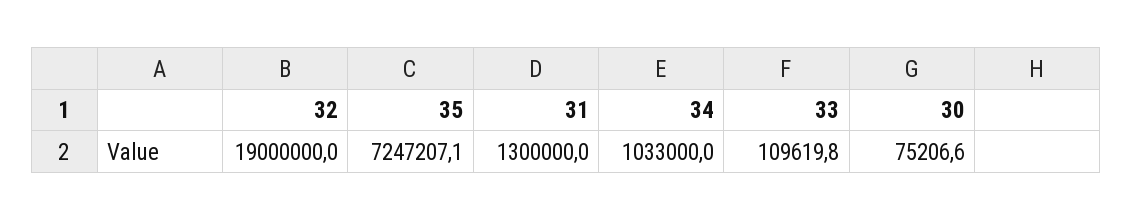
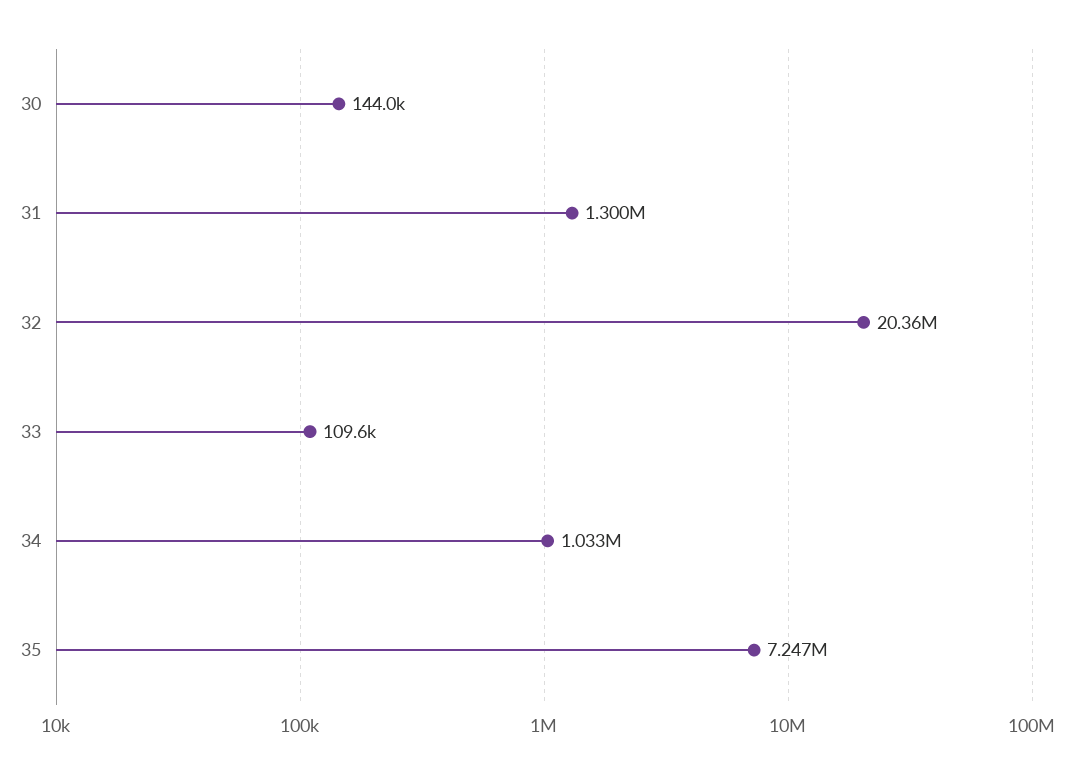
  {
-   "32": 19000000,
+   "32": 20360000,
    "35": 7247207.1,
    "31": 1300000,
    "34": 1033000,
    "33": 109619.8,
-   "30": 75206.6
+   "30": 144000
  }

